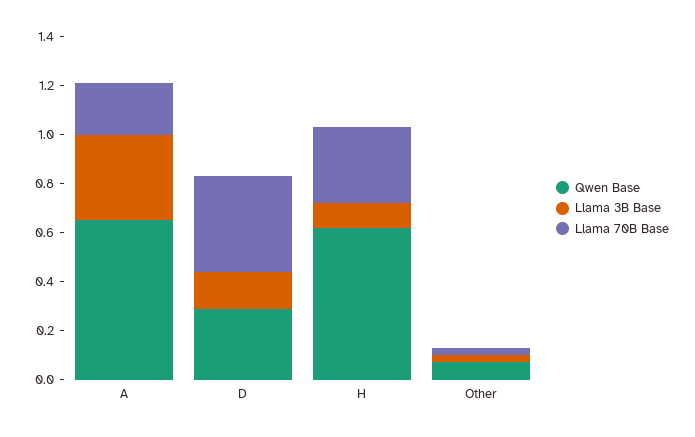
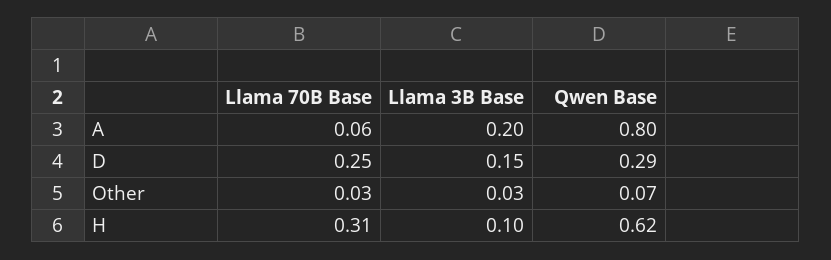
  {
    "Qwen Base": {
-     "A": 0.65,
+     "A": 0.8,
      "D": 0.29,
      "H": 0.62,
      "Other": 0.07
    },
    "Llama 3B Base": {
-     "A": 0.35,
+     "A": 0.2,
      "D": 0.15,
      "H": 0.1,
      "Other": 0.03
    },
    "Llama 70B Base": {
-     "A": 0.2,
+     "A": 0.06,
-     "D": 0.4,
+     "D": 0.25,
      "H": 0.31,
      "Other": 0.03
    }
  }

